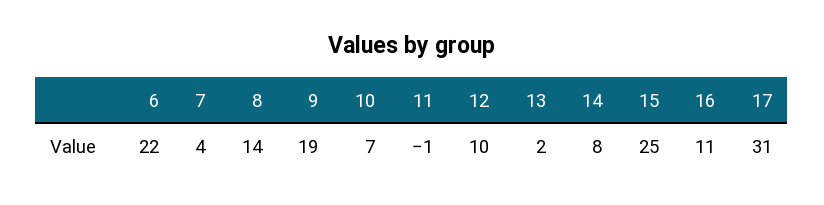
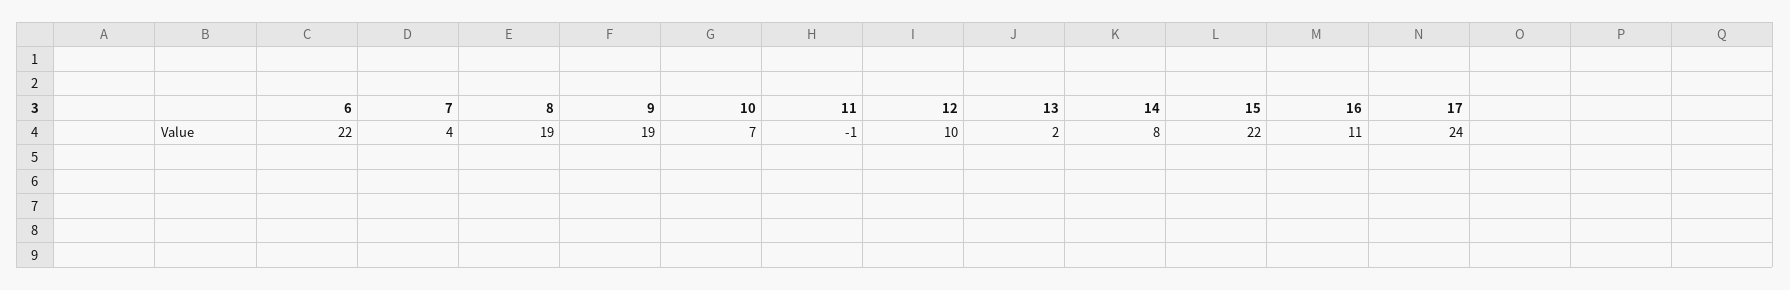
  {
    "6": 22,
    "7": 4,
-   "8": 14,
+   "8": 19,
    "9": 19,
    "10": 7,
    "11": -1,
    "12": 10,
    "13": 2,
    "14": 8,
-   "15": 25,
+   "15": 22,
    "16": 11,
-   "17": 31
+   "17": 24
  }

